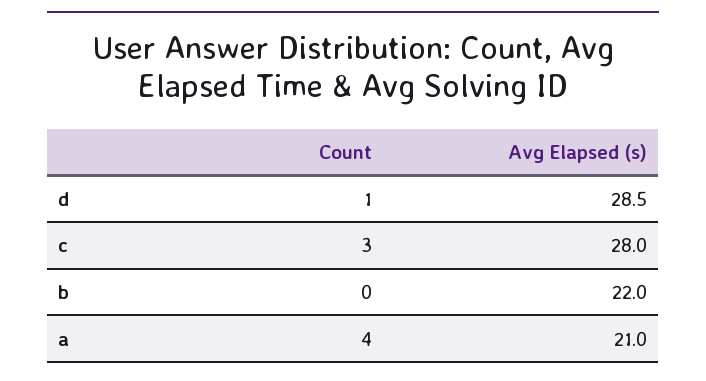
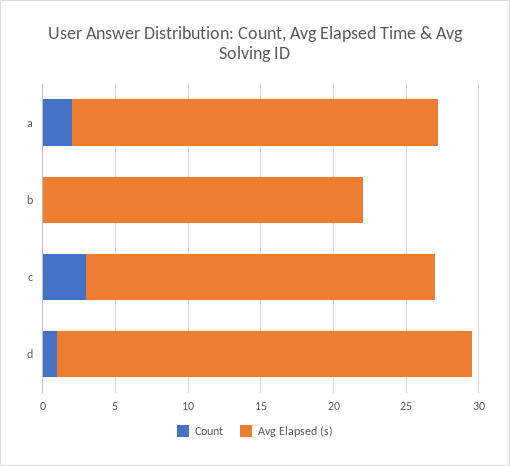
  {
    "Count": {
      "d": 1,
      "c": 3,
      "b": 0,
-     "a": 4
+     "a": 2
    },
    "Avg Elapsed (s)": {
      "d": 28.5,
-     "c": 28,
+     "c": 24,
      "b": 22,
-     "a": 21
+     "a": 25
    }
  }

